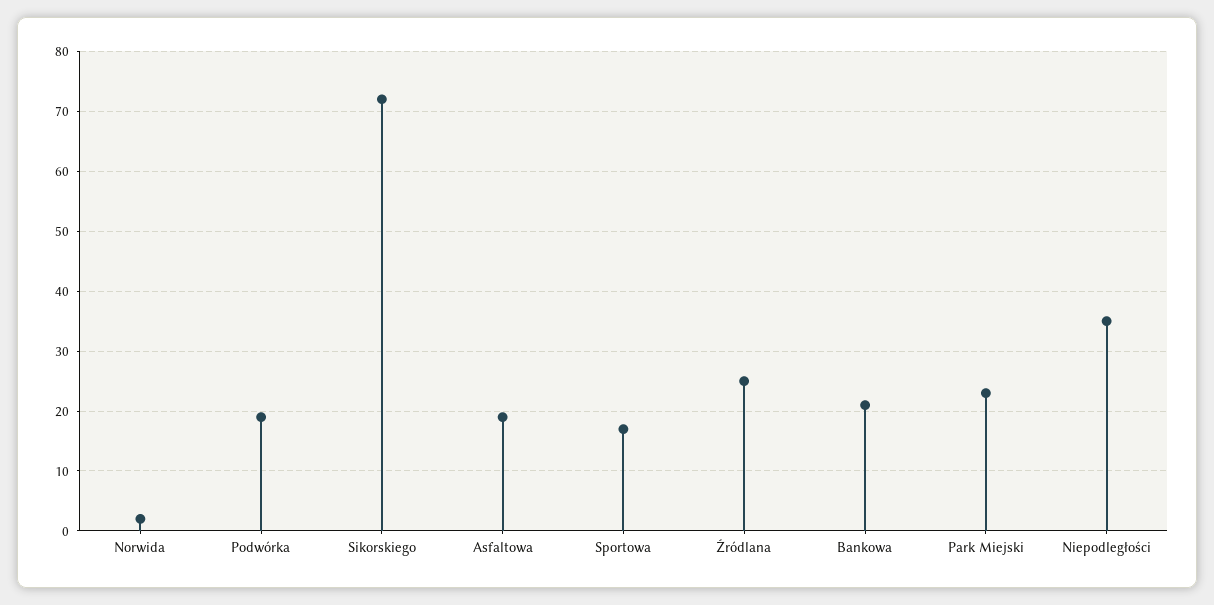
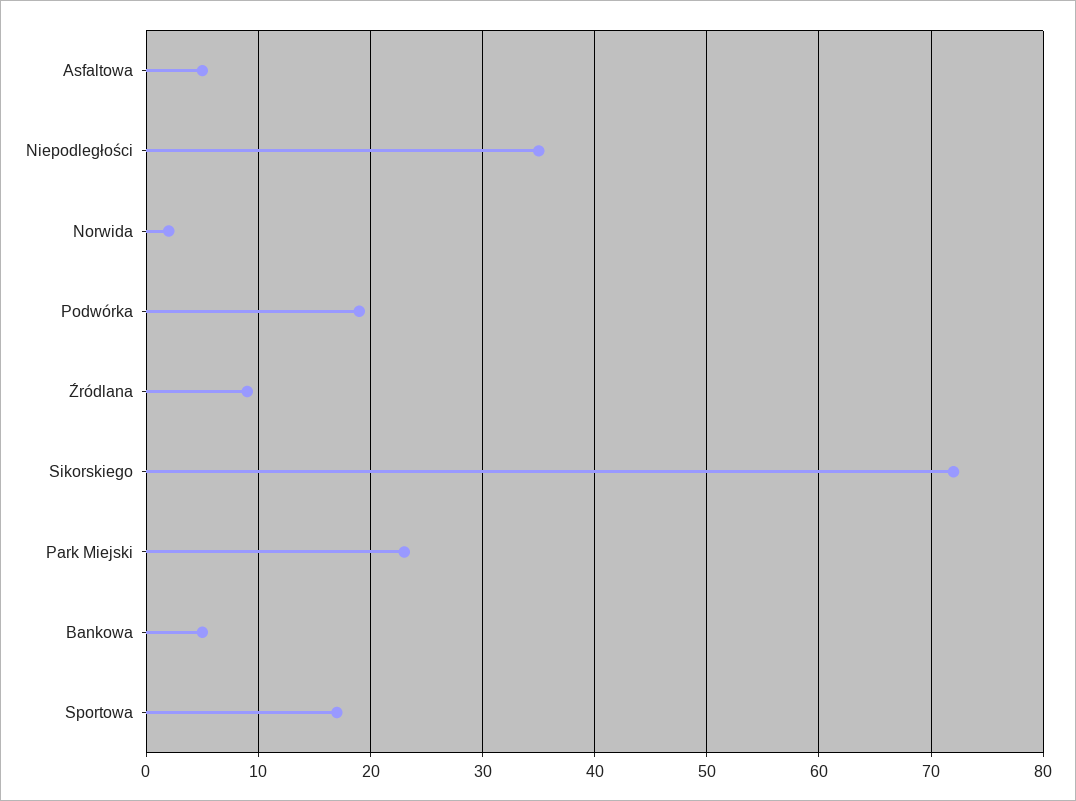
  {
    "Norwida": 2,
    "Podwórka": 19,
    "Sikorskiego": 72,
-   "Asfaltowa": 20,
+   "Asfaltowa": 5,
    "Sportowa": 17,
-   "Źródlana": 25,
+   "Źródlana": 9,
-   "Bankowa": 20,
+   "Bankowa": 5,
    "Park Miejski": 23,
    "Niepodległości": 35
  }

